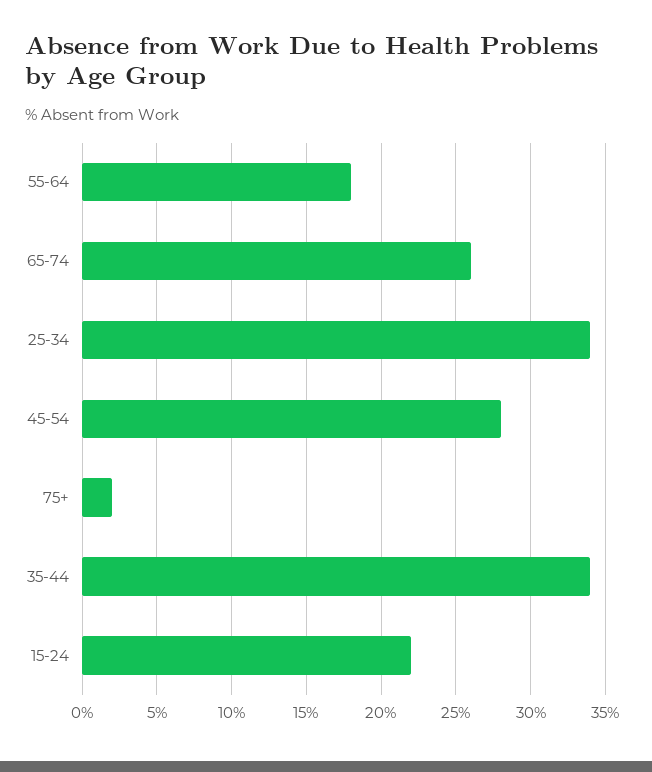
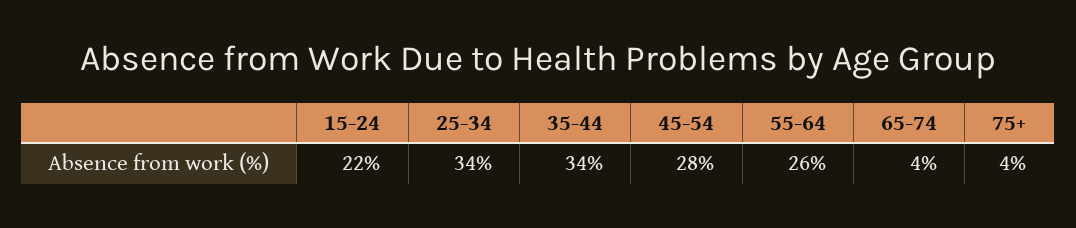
  {
-   "55-64": 18,
+   "55-64": 26,
-   "65-74": 26,
+   "65-74": 4,
    "25-34": 34,
    "45-54": 28,
-   "75+": 2,
+   "75+": 4,
    "35-44": 34,
    "15-24": 22
  }

